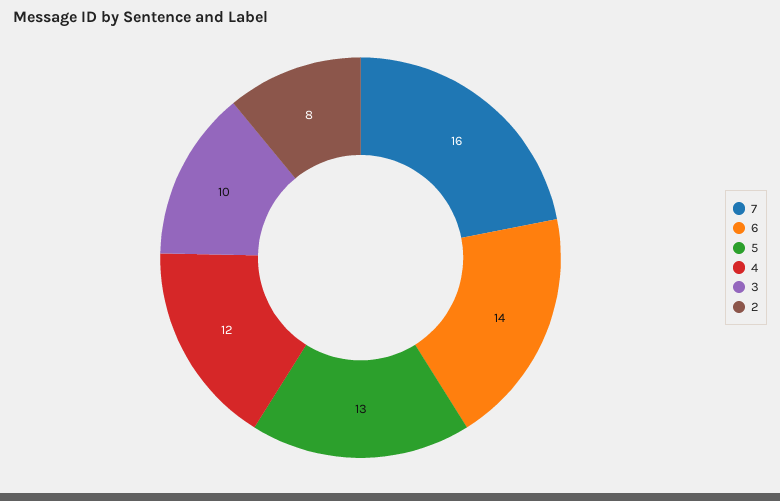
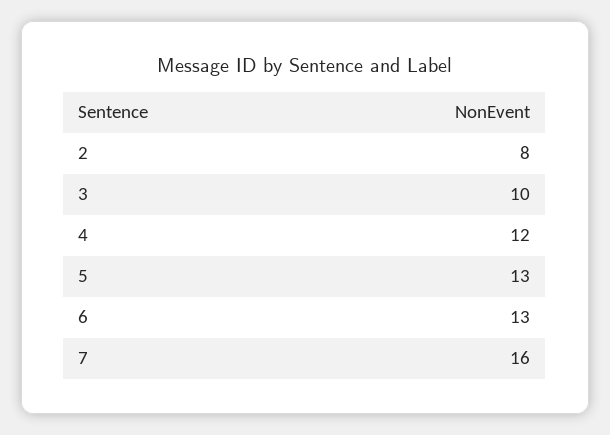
  {
    "7": 16,
-   "6": 14,
+   "6": 13,
    "5": 13,
    "4": 12,
    "3": 10,
    "2": 8
  }

